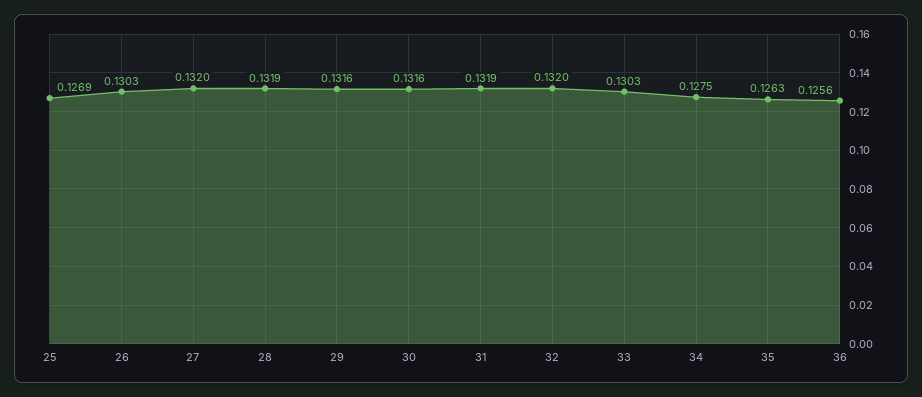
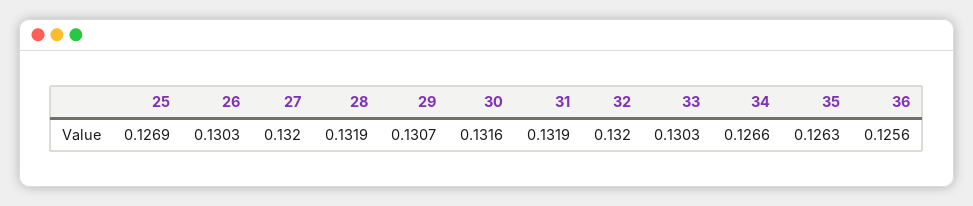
  {
    "25": 0.1269,
    "26": 0.1303,
    "27": 0.132,
    "28": 0.1319,
-   "29": 0.1316,
+   "29": 0.1307,
    "30": 0.1316,
    "31": 0.1319,
    "32": 0.132,
    "33": 0.1303,
-   "34": 0.1275,
+   "34": 0.1266,
    "35": 0.1263,
    "36": 0.1256
  }

